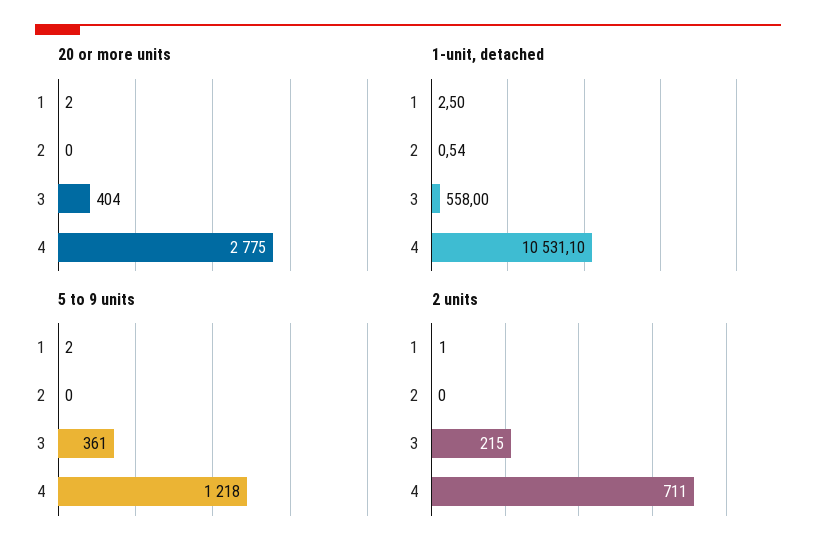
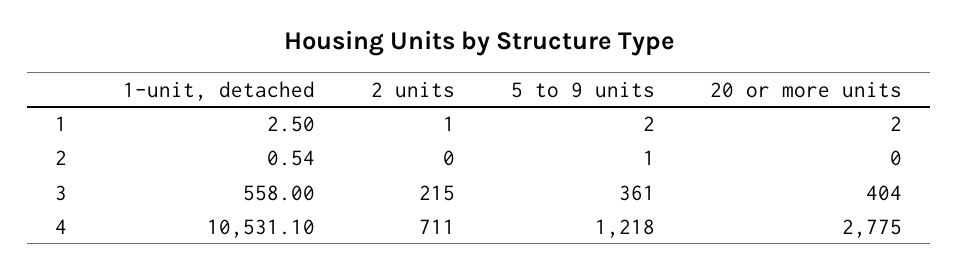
  {
    "20 or more units": {
      "1": 2,
      "2": 0,
      "3": 404,
      "4": 2775
    },
    "1-unit, detached": {
      "1": 2.5,
      "2": 0.54,
      "3": 558,
      "4": 10531.1
    },
    "5 to 9 units": {
      "1": 2,
-     "2": 0,
+     "2": 1,
      "3": 361,
      "4": 1218
    },
    "2 units": {
      "1": 1,
      "2": 0,
      "3": 215,
      "4": 711
    }
  }

